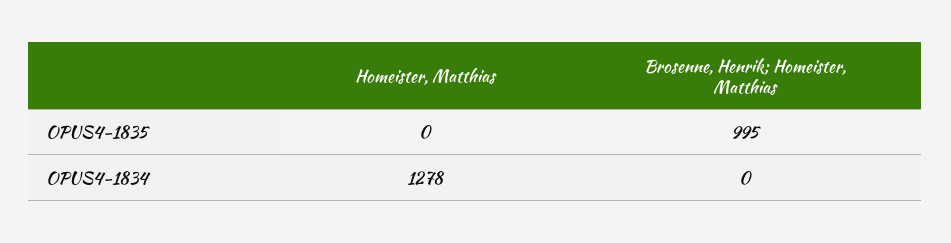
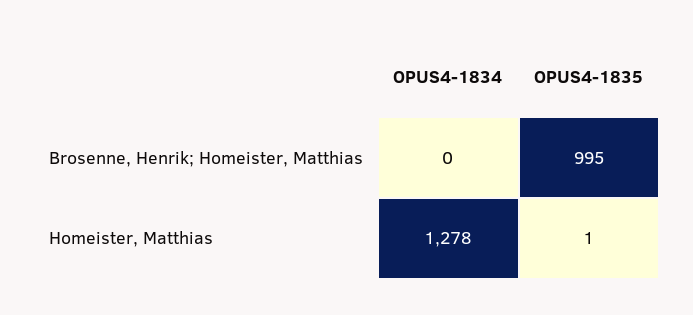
  {
    "Homeister, Matthias": {
-     "OPUS4-1835": 0,
+     "OPUS4-1835": 1,
      "OPUS4-1834": 1278
    },
    "Brosenne, Henrik; Homeister, Matthias": {
      "OPUS4-1835": 995,
      "OPUS4-1834": 0
    }
  }

